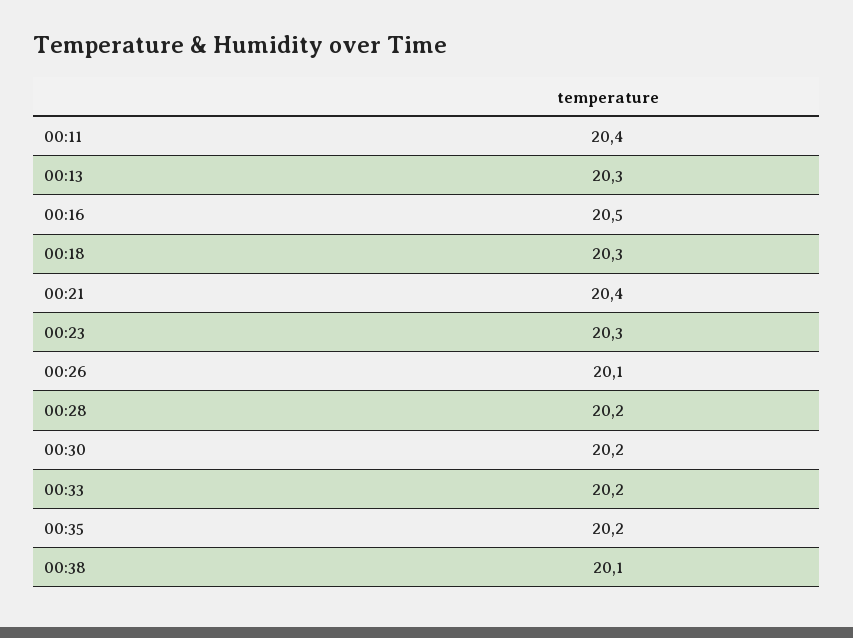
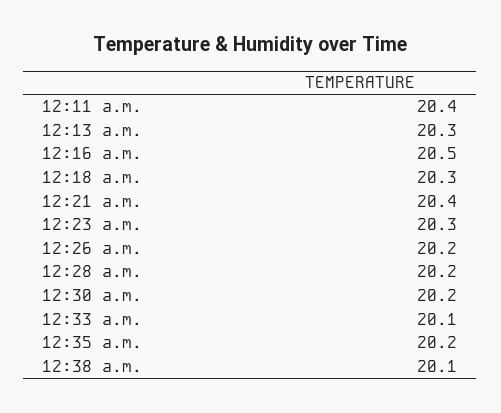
  {
    "00:11": 20.4,
    "00:13": 20.3,
    "00:16": 20.5,
    "00:18": 20.3,
    "00:21": 20.4,
    "00:23": 20.3,
-   "00:26": 20.1,
+   "00:26": 20.2,
    "00:28": 20.2,
    "00:30": 20.2,
-   "00:33": 20.2,
+   "00:33": 20.1,
    "00:35": 20.2,
    "00:38": 20.1
  }

